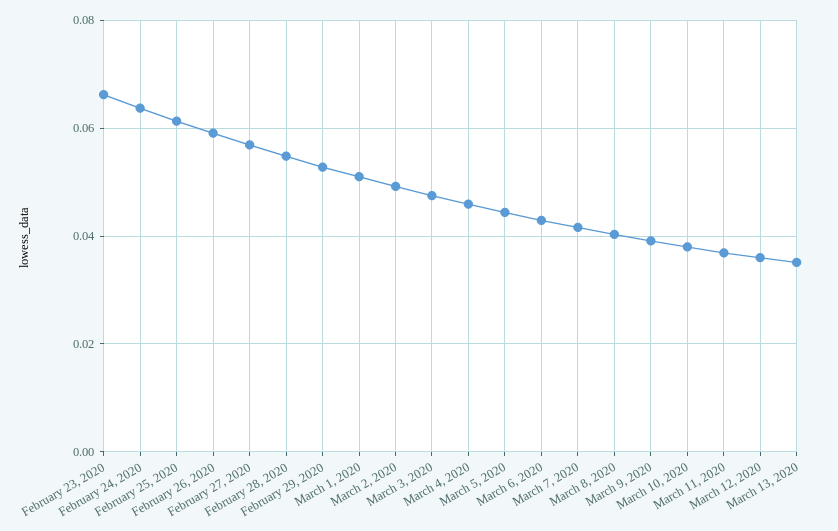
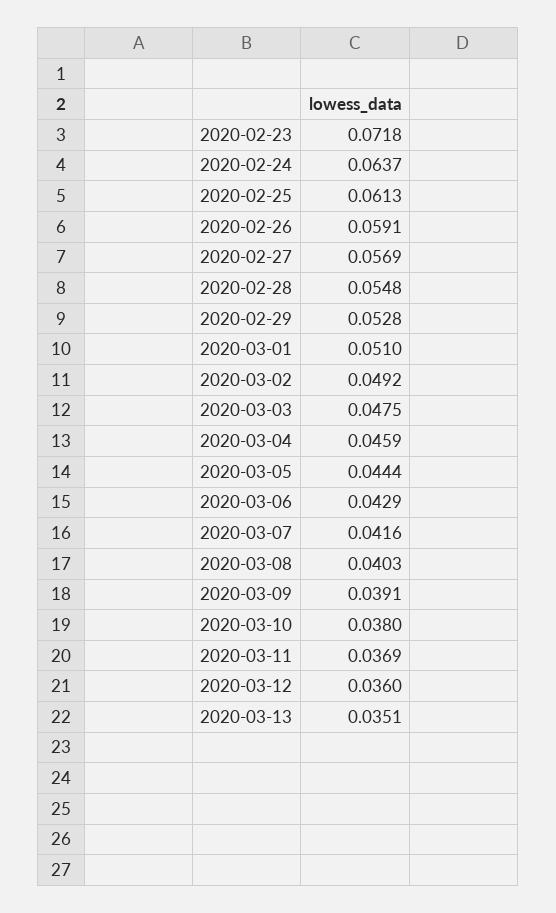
  {
-   "February 23, 2020": 0.066,
+   "February 23, 2020": 0.0718,
    "February 24, 2020": 0.0637,
    "February 25, 2020": 0.0613,
    "February 26, 2020": 0.0591,
    "February 27, 2020": 0.0569,
    "February 28, 2020": 0.0548,
    "February 29, 2020": 0.0528,
    "March 1, 2020": 0.051,
    "March 2, 2020": 0.0492,
    "March 3, 2020": 0.0475,
    "March 4, 2020": 0.0459,
    "March 5, 2020": 0.0444,
    "March 6, 2020": 0.0429,
    "March 7, 2020": 0.0416,
    "March 8, 2020": 0.0403,
    "March 9, 2020": 0.0391,
    "March 10, 2020": 0.038,
    "March 11, 2020": 0.0369,
    "March 12, 2020": 0.036,
    "March 13, 2020": 0.0351
  }

